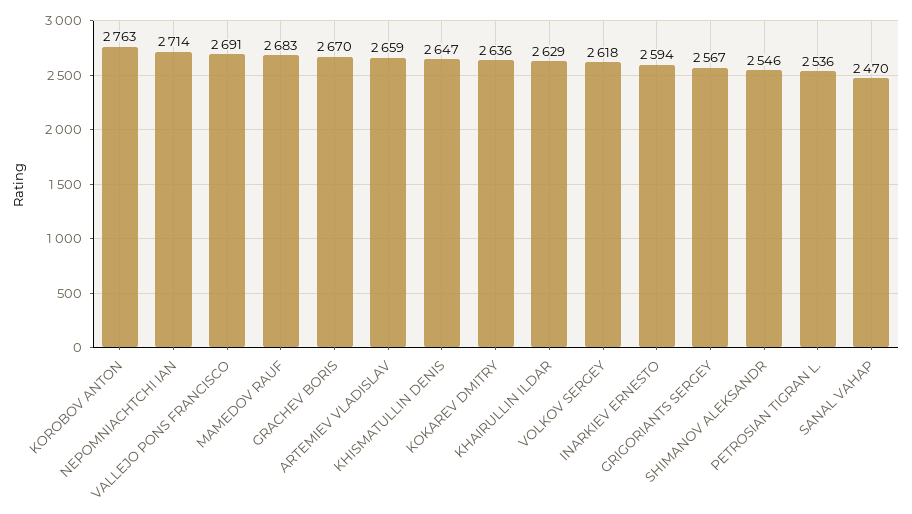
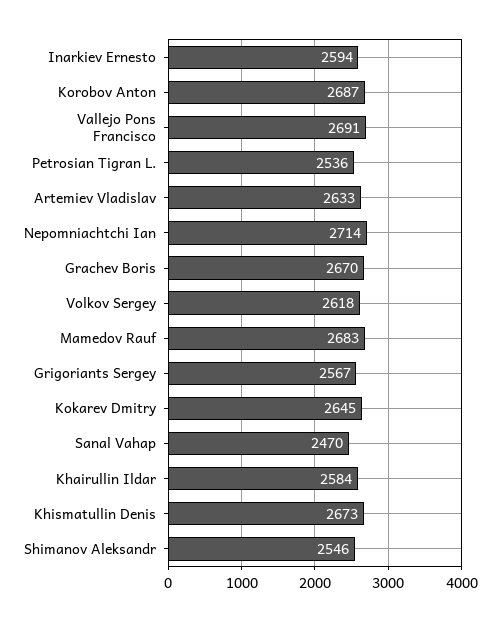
  {
-   "KOROBOV ANTON": 2763,
+   "KOROBOV ANTON": 2687,
    "NEPOMNIACHTCHI IAN": 2714,
    "VALLEJO PONS FRANCISCO": 2691,
    "MAMEDOV RAUF": 2683,
    "GRACHEV BORIS": 2670,
-   "ARTEMIEV VLADISLAV": 2659,
+   "ARTEMIEV VLADISLAV": 2633,
-   "KHISMATULLIN DENIS": 2647,
+   "KHISMATULLIN DENIS": 2673,
-   "KOKAREV DMITRY": 2636,
+   "KOKAREV DMITRY": 2645,
-   "KHAIRULLIN ILDAR": 2629,
+   "KHAIRULLIN ILDAR": 2584,
    "VOLKOV SERGEY": 2618,
    "INARKIEV ERNESTO": 2594,
    "GRIGORIANTS SERGEY": 2567,
    "SHIMANOV ALEKSANDR": 2546,
    "PETROSIAN TIGRAN L.": 2536,
    "SANAL VAHAP": 2470
  }

